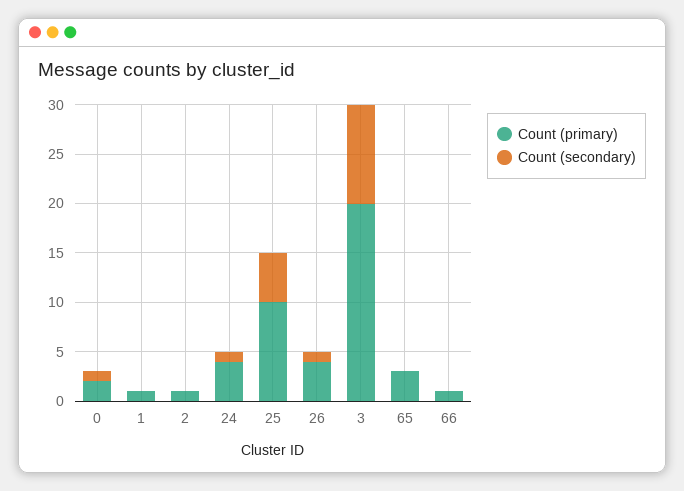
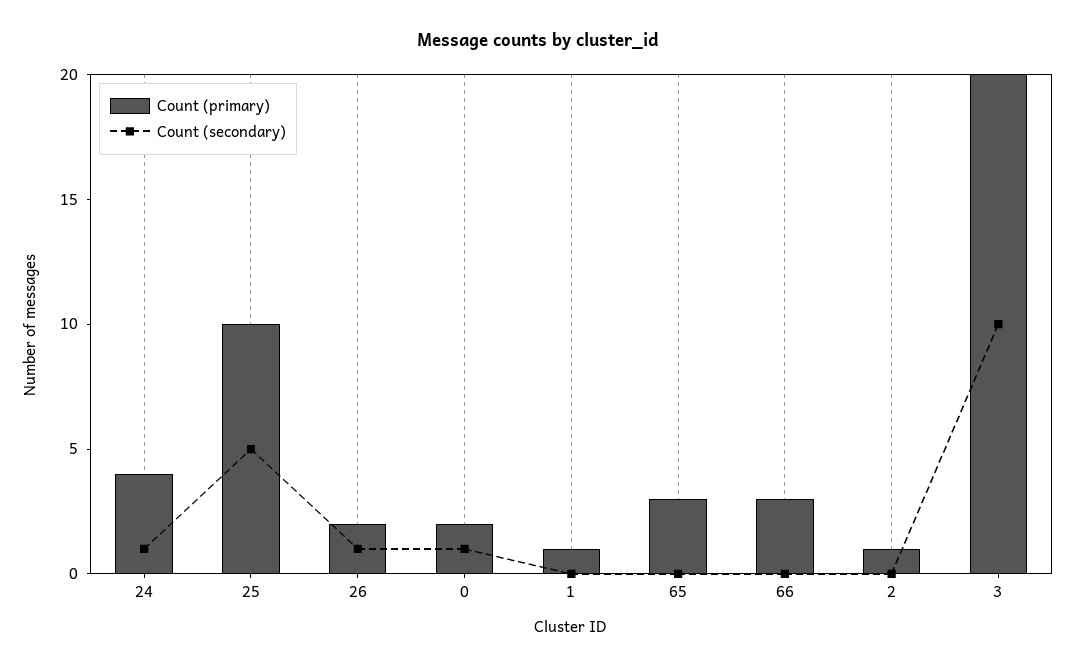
  {
    "Count (primary)": {
      "0": 2,
      "1": 1,
      "2": 1,
      "24": 4,
      "25": 10,
-     "26": 4,
+     "26": 2,
      "3": 20,
      "65": 3,
-     "66": 1
+     "66": 3
    },
    "Count (secondary)": {
      "0": 1,
      "1": 0,
      "2": 0,
      "24": 1,
      "25": 5,
      "26": 1,
      "3": 10,
      "65": 0,
      "66": 0
    }
  }

